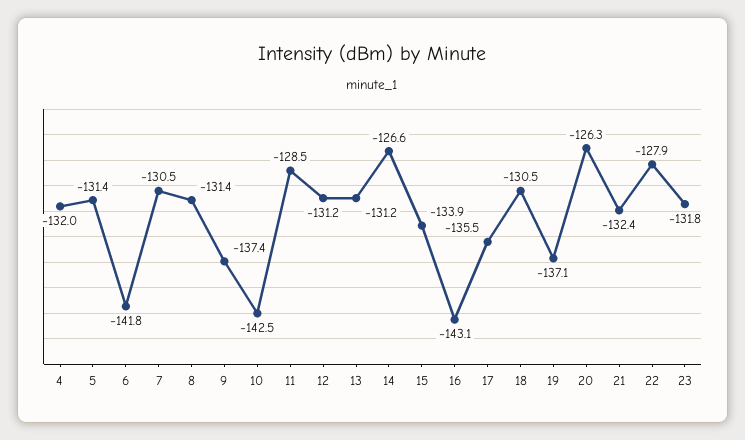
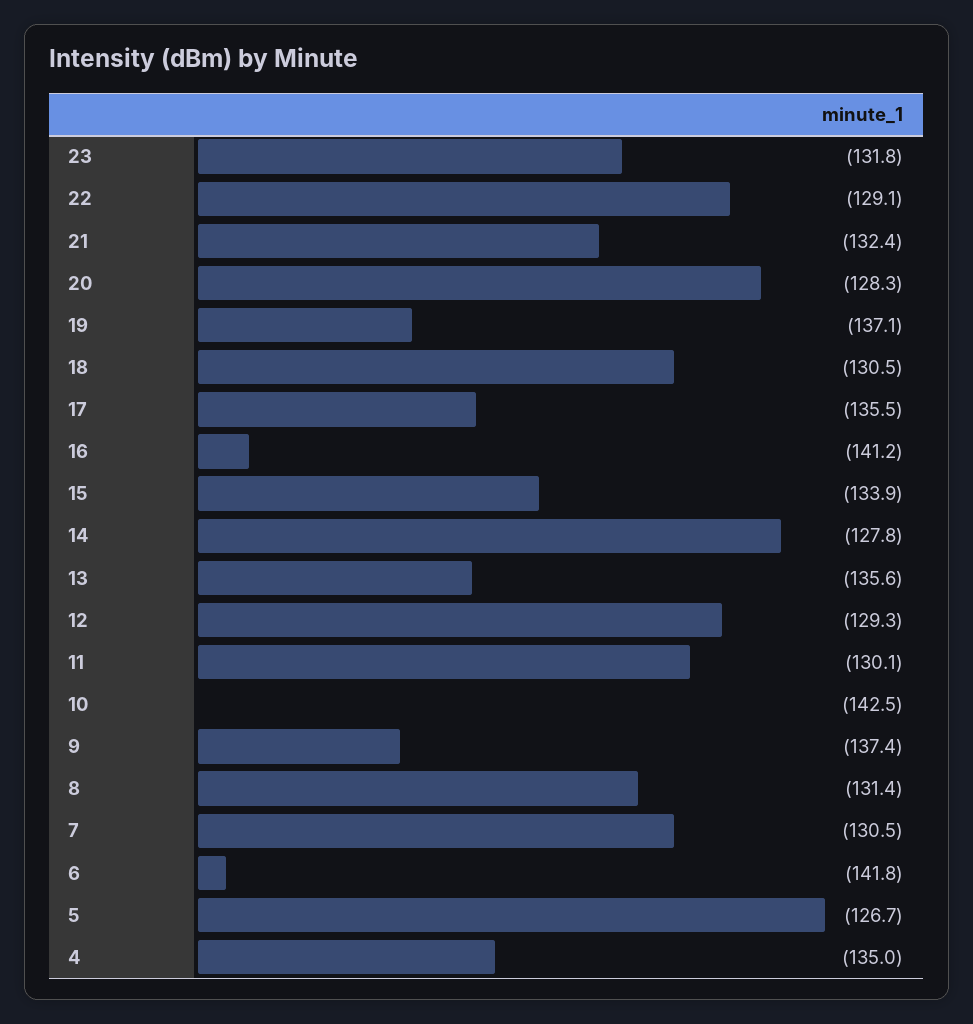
  {
-   "4": -132,
+   "4": -135,
-   "5": -131.4,
+   "5": -126.7,
    "6": -141.8,
    "7": -130.5,
    "8": -131.4,
    "9": -137.4,
    "10": -142.5,
-   "11": -128.5,
+   "11": -130.1,
-   "12": -131.2,
+   "12": -129.3,
-   "13": -131.2,
+   "13": -135.6,
-   "14": -126.6,
+   "14": -127.8,
    "15": -133.9,
-   "16": -143.1,
+   "16": -141.2,
    "17": -135.5,
    "18": -130.5,
    "19": -137.1,
-   "20": -126.3,
+   "20": -128.3,
    "21": -132.4,
-   "22": -127.9,
+   "22": -129.1,
    "23": -131.8
  }

